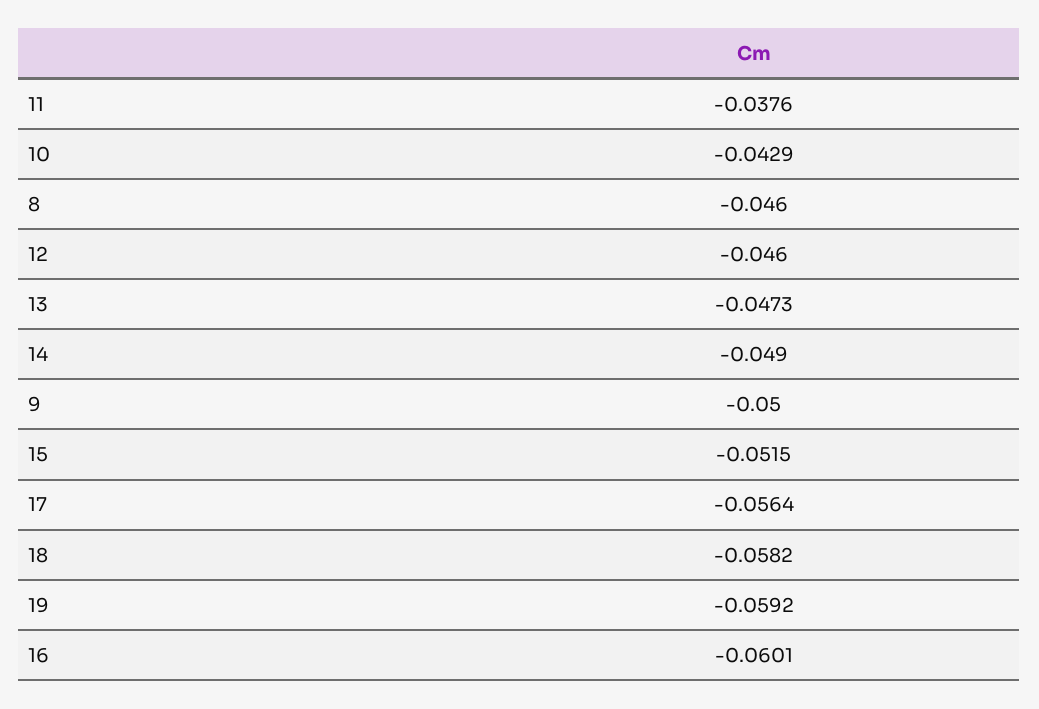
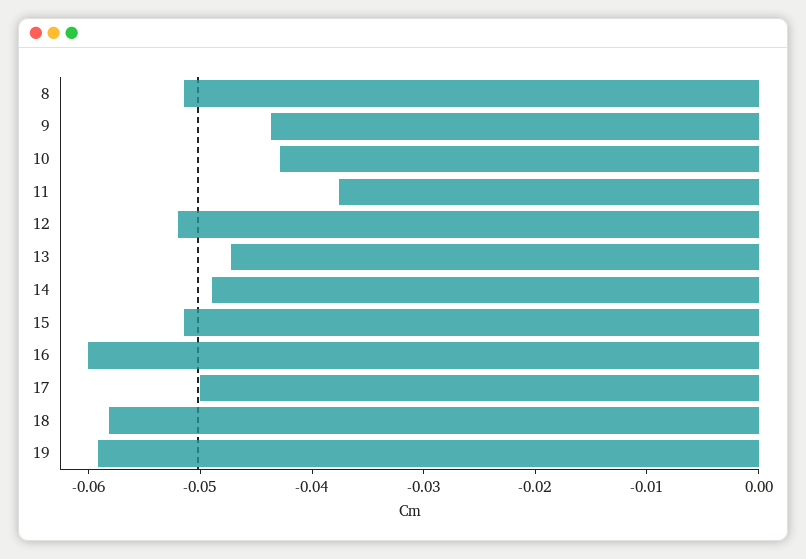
  {
    "11": -0.0376,
    "10": -0.0429,
-   "8": -0.046,
+   "8": -0.052,
-   "12": -0.046,
+   "12": -0.052,
    "13": -0.0473,
    "14": -0.049,
-   "9": -0.05,
+   "9": -0.044,
    "15": -0.0515,
-   "17": -0.0564,
+   "17": -0.05,
    "18": -0.0582,
    "19": -0.0592,
    "16": -0.0601
  }

